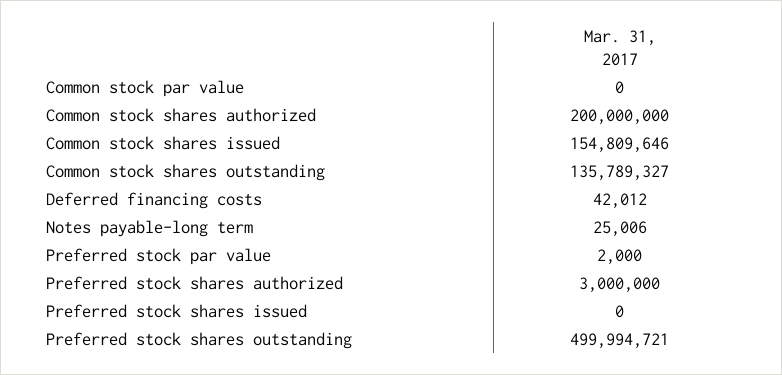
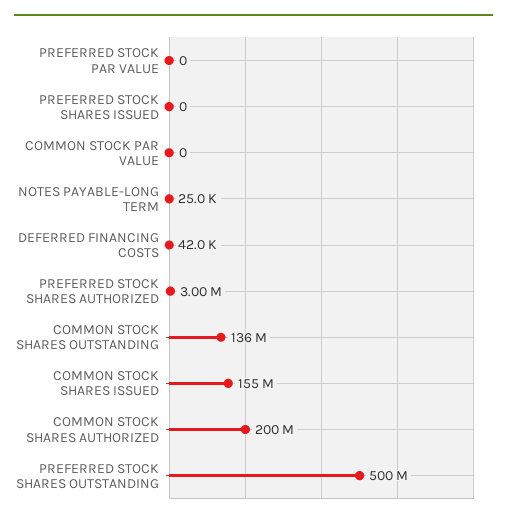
  {
    "Common stock par value": 0,
    "Common stock shares authorized": 200000000,
    "Common stock shares issued": 154809646,
    "Common stock shares outstanding": 135789327,
    "Deferred financing costs": 42012,
    "Notes payable-long term": 25006,
-   "Preferred stock par value": 2000,
+   "Preferred stock par value": 0,
    "Preferred stock shares authorized": 3000000,
    "Preferred stock shares issued": 0,
    "Preferred stock shares outstanding": 499994721
  }

